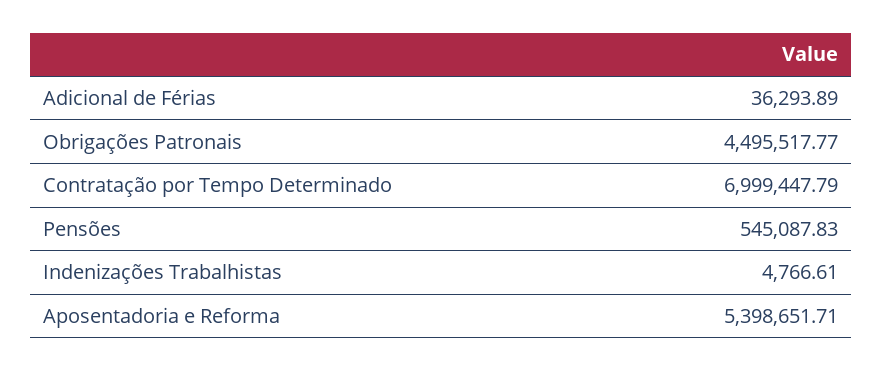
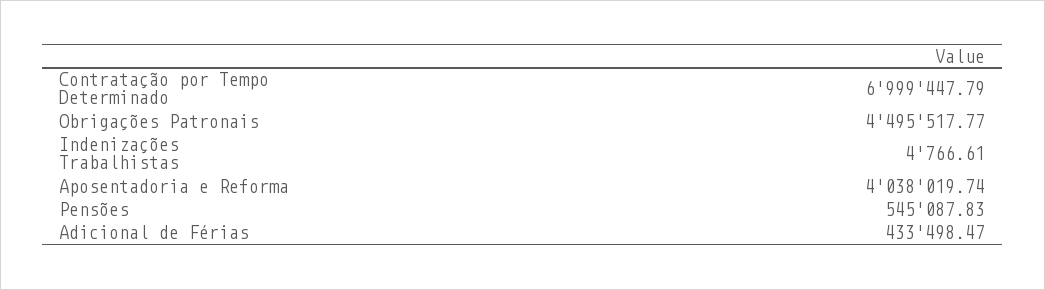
  {
-   "Adicional de Férias": 36293.89,
+   "Adicional de Férias": 433498.47,
    "Obrigações Patronais": 4495517.77,
    "Contratação por Tempo Determinado": 6999447.79,
    "Pensões": 545087.83,
    "Indenizações Trabalhistas": 4766.61,
-   "Aposentadoria e Reforma": 5398651.71
+   "Aposentadoria e Reforma": 4038019.74
  }

